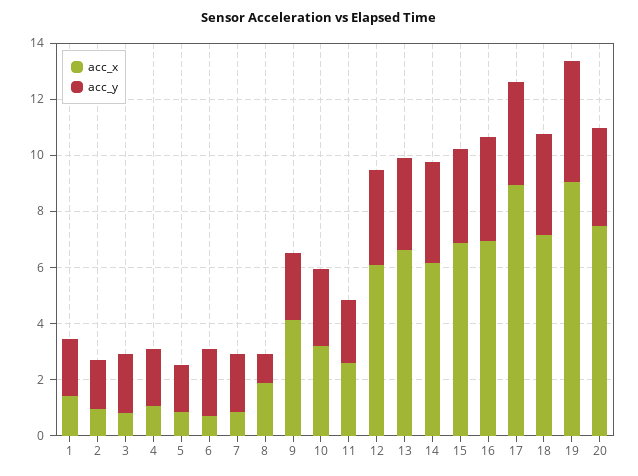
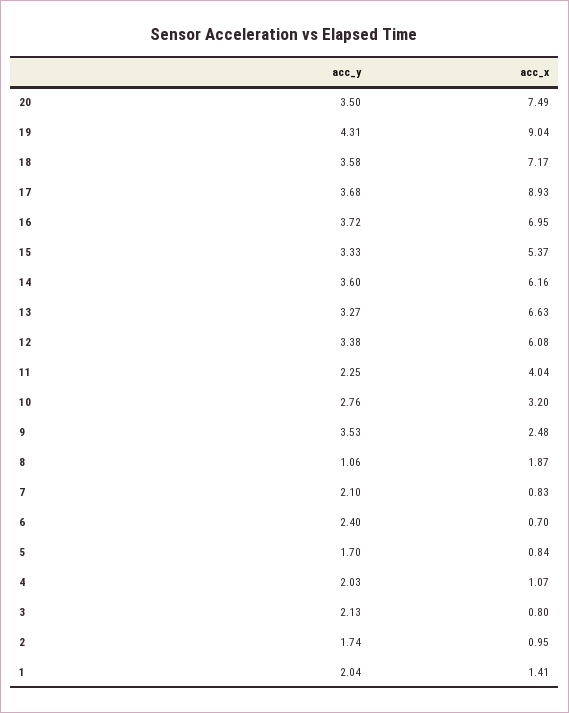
  {
    "acc_x": {
      "1": 1.41,
      "2": 0.95,
      "3": 0.8,
      "4": 1.07,
      "5": 0.84,
      "6": 0.7,
      "7": 0.83,
      "8": 1.87,
-     "9": 4,
+     "9": 2.48,
      "10": 3.2,
-     "11": 2.5,
+     "11": 4.04,
      "12": 6.08,
      "13": 6.63,
      "14": 6.16,
-     "15": 7,
+     "15": 5.37,
      "16": 6.95,
      "17": 8.93,
      "18": 7.17,
      "19": 9.04,
      "20": 7.49
    },
    "acc_y": {
      "1": 2.04,
      "2": 1.74,
      "3": 2.13,
      "4": 2.03,
      "5": 1.7,
      "6": 2.4,
      "7": 2.1,
      "8": 1.06,
-     "9": 2.5,
+     "9": 3.53,
      "10": 2.76,
      "11": 2.25,
      "12": 3.38,
      "13": 3.27,
      "14": 3.6,
      "15": 3.33,
      "16": 3.72,
      "17": 3.68,
      "18": 3.58,
      "19": 4.31,
      "20": 3.5
    }
  }

